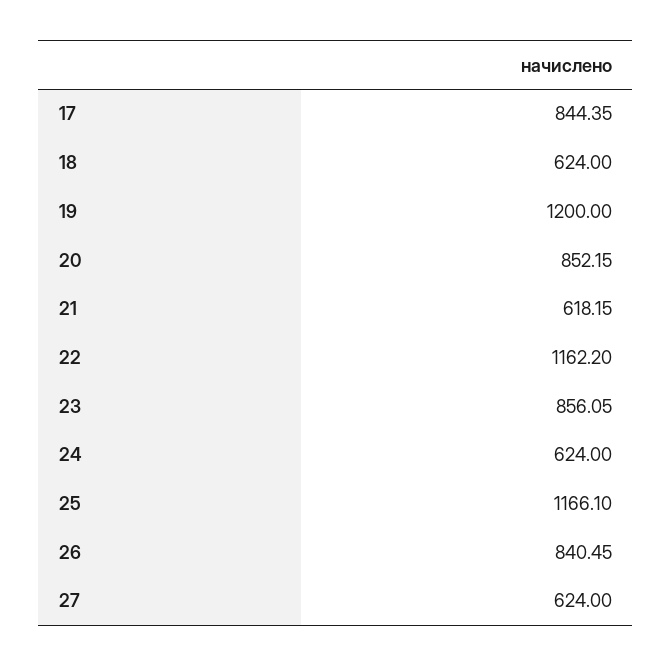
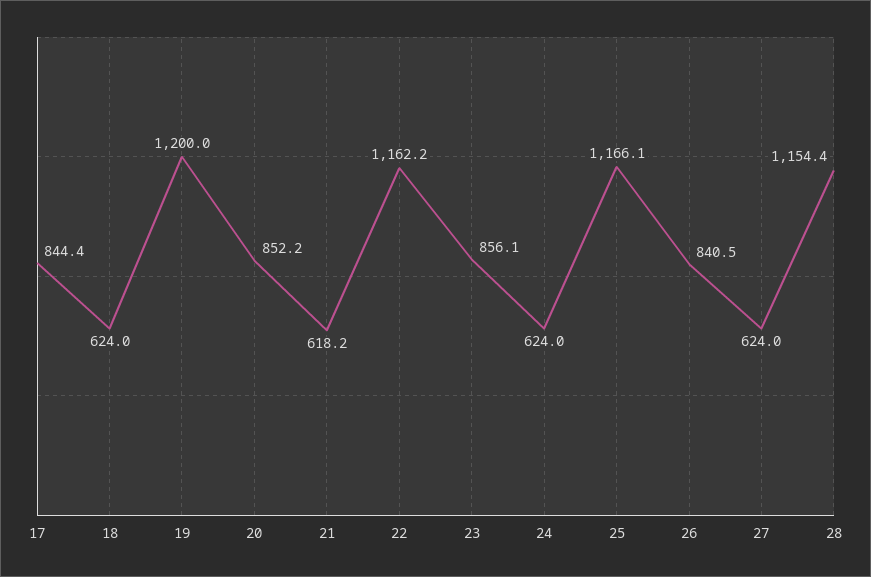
  {
    "17": 844.35,
    "18": 624,
    "19": 1200,
    "20": 852.15,
    "21": 618.15,
    "22": 1162.2,
    "23": 856.05,
    "24": 624,
    "25": 1166.1,
    "26": 840.45,
-   "27": 624
+   "27": 624,
+   "28": 1154.4
  }

